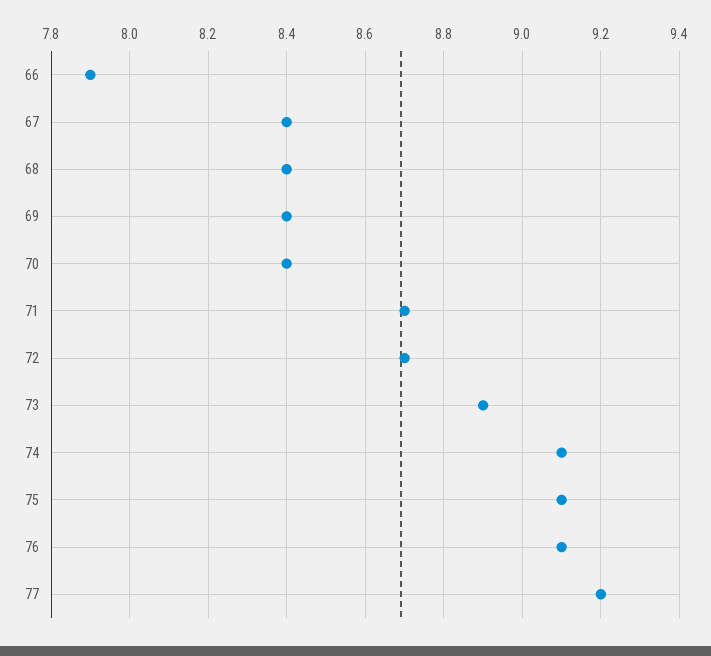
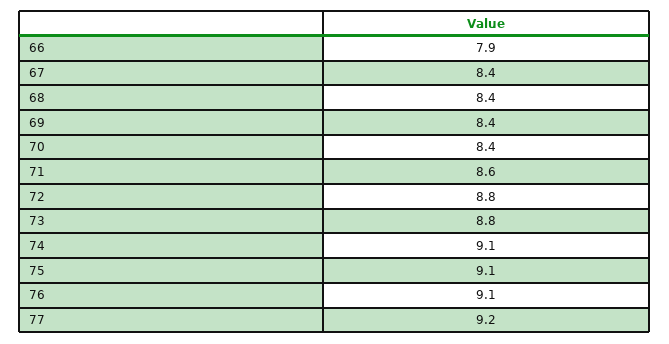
  {
    "66": 7.9,
    "67": 8.4,
    "68": 8.4,
    "69": 8.4,
    "70": 8.4,
-   "71": 8.7,
+   "71": 8.6,
-   "72": 8.7,
+   "72": 8.8,
-   "73": 8.9,
+   "73": 8.8,
    "74": 9.1,
    "75": 9.1,
    "76": 9.1,
    "77": 9.2
  }

